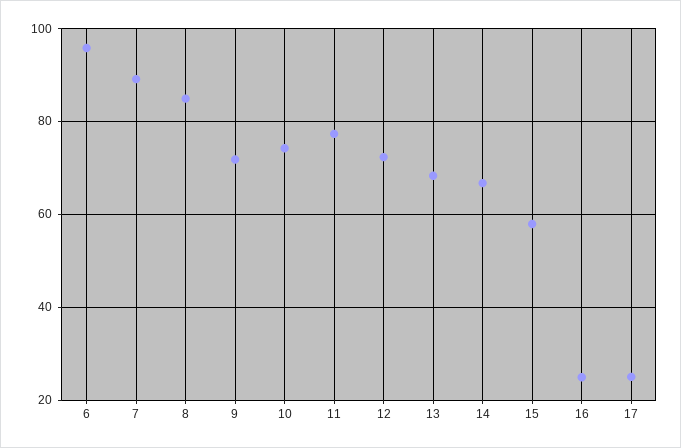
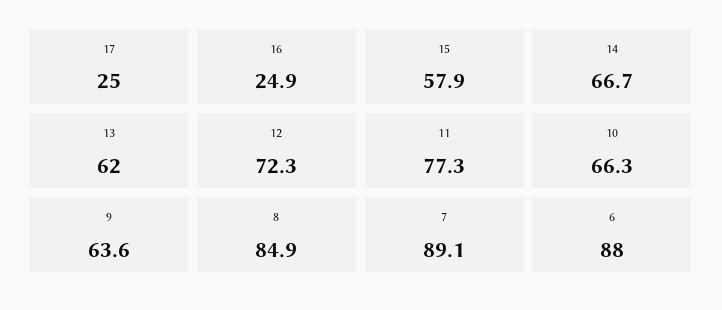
  {
-   "6": 96,
+   "6": 88,
    "7": 89.1,
    "8": 84.9,
-   "9": 72,
+   "9": 63.6,
-   "10": 74,
+   "10": 66.3,
    "11": 77.3,
    "12": 72.3,
-   "13": 68,
+   "13": 62,
    "14": 66.7,
    "15": 57.9,
    "16": 24.9,
    "17": 25
  }

